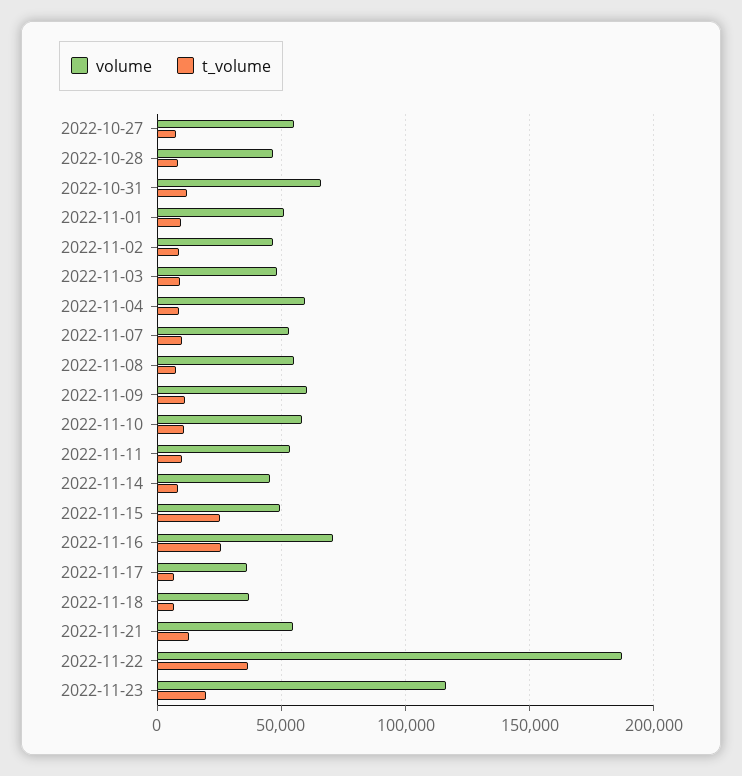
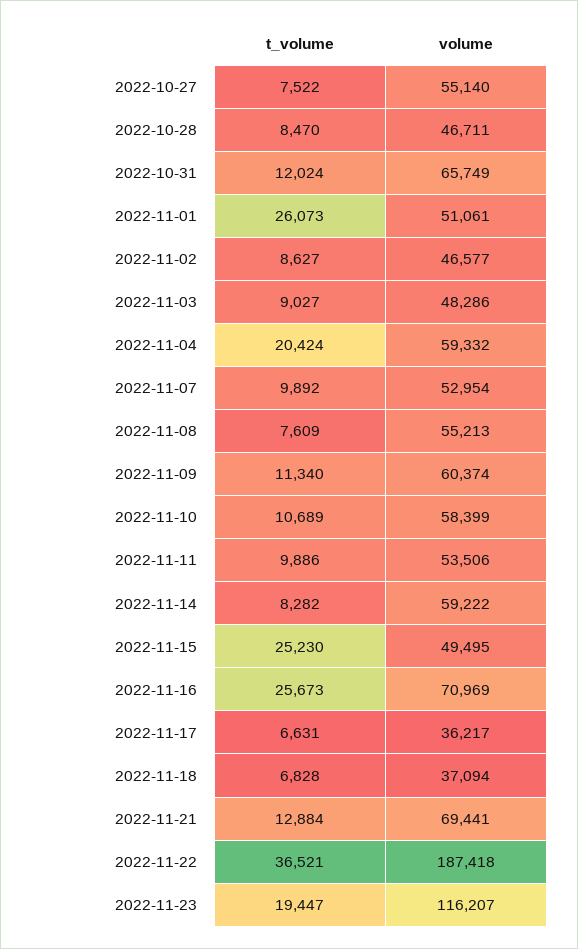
  {
    "volume": {
      "2022-10-27": 55140,
      "2022-10-28": 46711,
      "2022-10-31": 65749,
      "2022-11-01": 51061,
      "2022-11-02": 46577,
      "2022-11-03": 48286,
      "2022-11-04": 59332,
      "2022-11-07": 52954,
      "2022-11-08": 55213,
      "2022-11-09": 60374,
      "2022-11-10": 58399,
      "2022-11-11": 53506,
-     "2022-11-14": 45000,
+     "2022-11-14": 59222,
      "2022-11-15": 49495,
      "2022-11-16": 70969,
      "2022-11-17": 36217,
      "2022-11-18": 37094,
-     "2022-11-21": 55000,
+     "2022-11-21": 69441,
      "2022-11-22": 187418,
      "2022-11-23": 116207
    },
    "t_volume": {
      "2022-10-27": 7522,
      "2022-10-28": 8470,
      "2022-10-31": 12024,
-     "2022-11-01": 10000,
+     "2022-11-01": 26073,
      "2022-11-02": 8627,
      "2022-11-03": 9027,
-     "2022-11-04": 10000,
+     "2022-11-04": 20424,
      "2022-11-07": 9892,
      "2022-11-08": 7609,
      "2022-11-09": 11340,
      "2022-11-10": 10689,
      "2022-11-11": 9886,
      "2022-11-14": 8282,
      "2022-11-15": 25230,
      "2022-11-16": 25673,
      "2022-11-17": 6631,
      "2022-11-18": 6828,
      "2022-11-21": 12884,
      "2022-11-22": 36521,
      "2022-11-23": 19447
    }
  }

